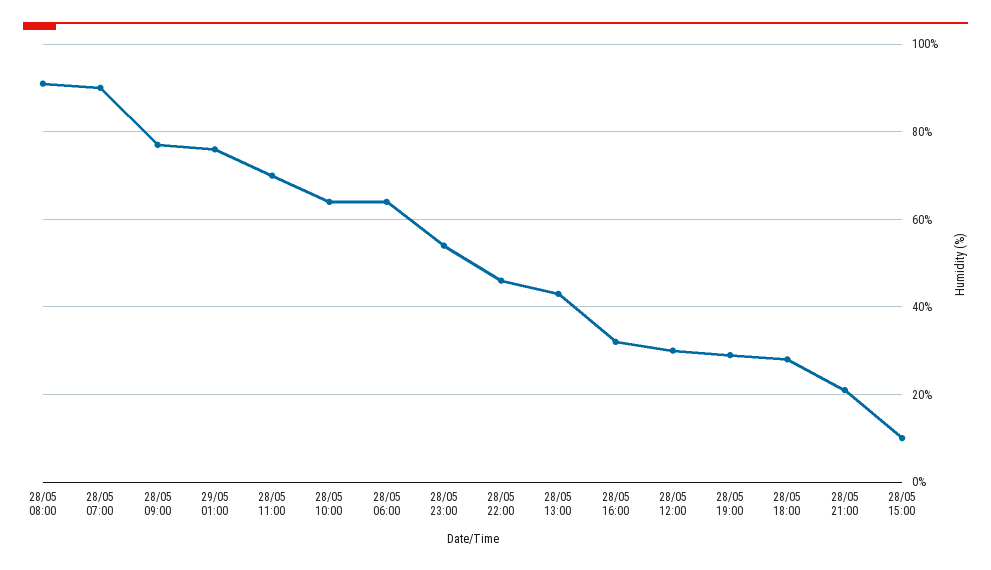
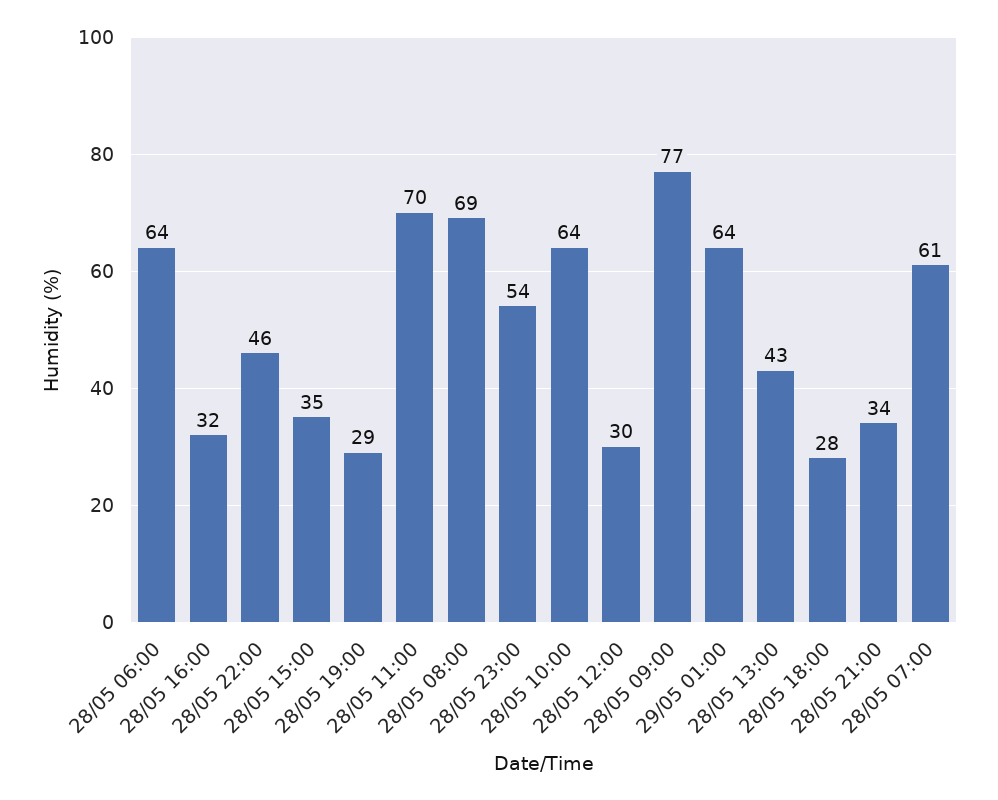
  {
-   "28/05 08:00": 90,
+   "28/05 08:00": 69,
-   "28/05 07:00": 90,
+   "28/05 07:00": 61,
    "28/05 09:00": 77,
-   "29/05 01:00": 75,
+   "29/05 01:00": 64,
    "28/05 11:00": 70,
    "28/05 10:00": 64,
    "28/05 06:00": 64,
    "28/05 23:00": 54,
    "28/05 22:00": 46,
    "28/05 13:00": 43,
    "28/05 16:00": 32,
    "28/05 12:00": 30,
    "28/05 19:00": 29,
    "28/05 18:00": 28,
-   "28/05 21:00": 20,
+   "28/05 21:00": 34,
-   "28/05 15:00": 10
+   "28/05 15:00": 35
  }

